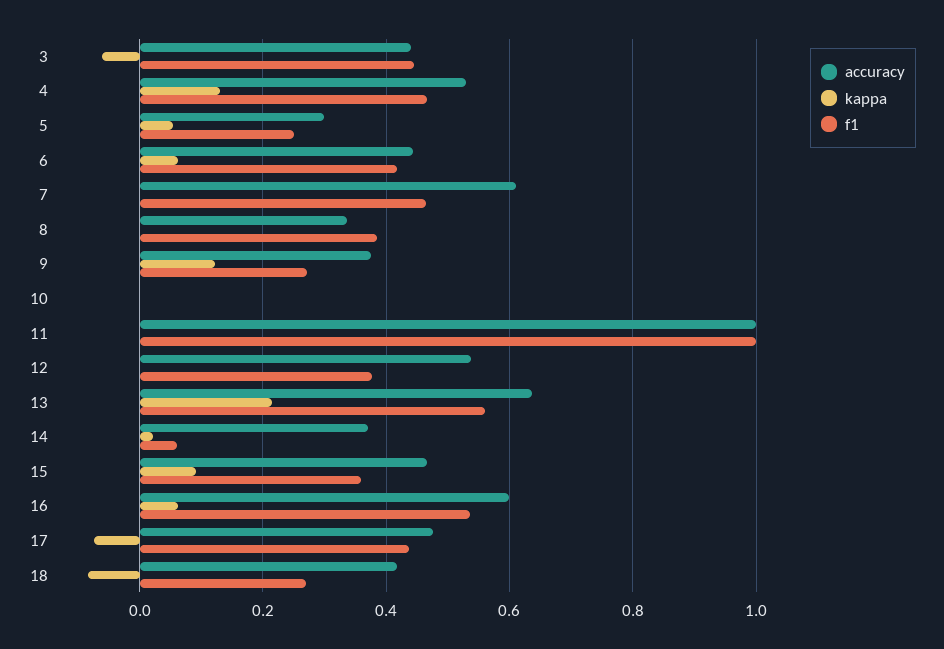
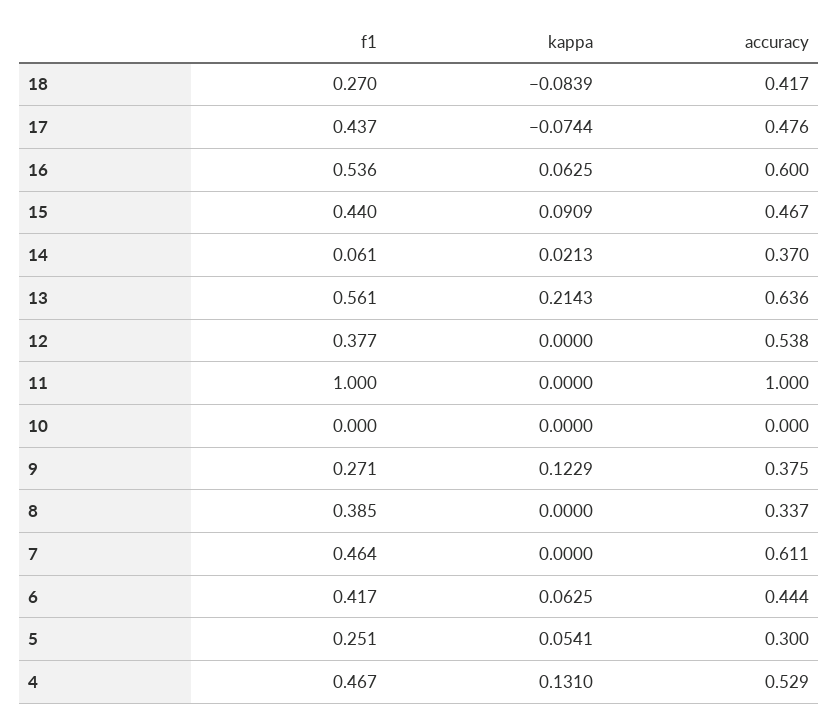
  {
    "accuracy": {
-     "3": 0.44,
      "4": 0.529,
      "5": 0.3,
      "6": 0.444,
      "7": 0.611,
      "8": 0.337,
      "9": 0.375,
      "10": 0,
      "11": 1,
      "12": 0.538,
      "13": 0.636,
      "14": 0.37,
      "15": 0.467,
      "16": 0.6,
      "17": 0.476,
      "18": 0.417
    },
    "kappa": {
-     "3": -0.06,
      "4": 0.131,
      "5": 0.0541,
      "6": 0.0625,
      "7": 0,
      "8": 0,
      "9": 0.1229,
      "10": 0,
      "11": 0,
      "12": 0,
      "13": 0.2143,
      "14": 0.0213,
      "15": 0.0909,
      "16": 0.0625,
      "17": -0.0744,
      "18": -0.0839
    },
    "f1": {
-     "3": 0.44,
      "4": 0.467,
      "5": 0.251,
      "6": 0.417,
      "7": 0.464,
      "8": 0.385,
      "9": 0.271,
      "10": 0,
      "11": 1,
      "12": 0.377,
      "13": 0.561,
      "14": 0.061,
-     "15": 0.36,
+     "15": 0.44,
      "16": 0.536,
      "17": 0.437,
      "18": 0.27
    }
  }

